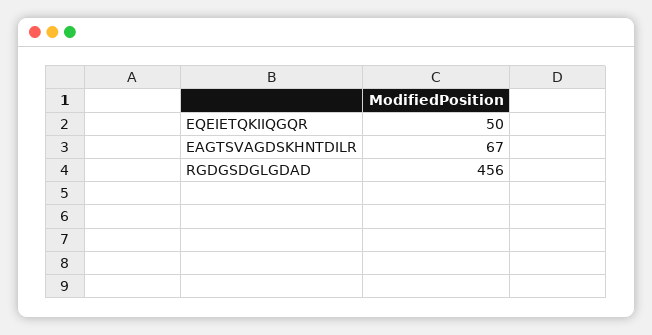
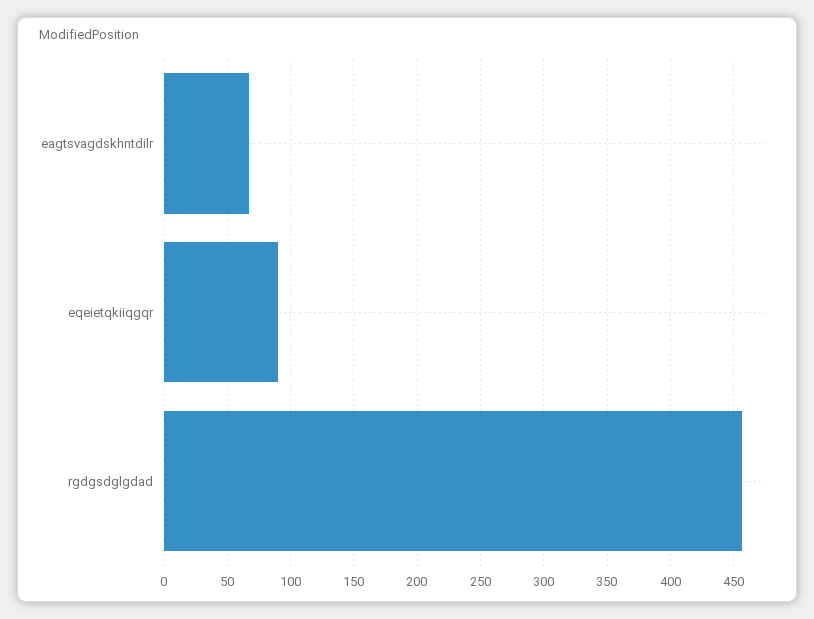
  {
-   "EQEIETQKIIQGQR": 50,
+   "EQEIETQKIIQGQR": 90,
    "EAGTSVAGDSKHNTDILR": 67,
    "RGDGSDGLGDAD": 456
  }

